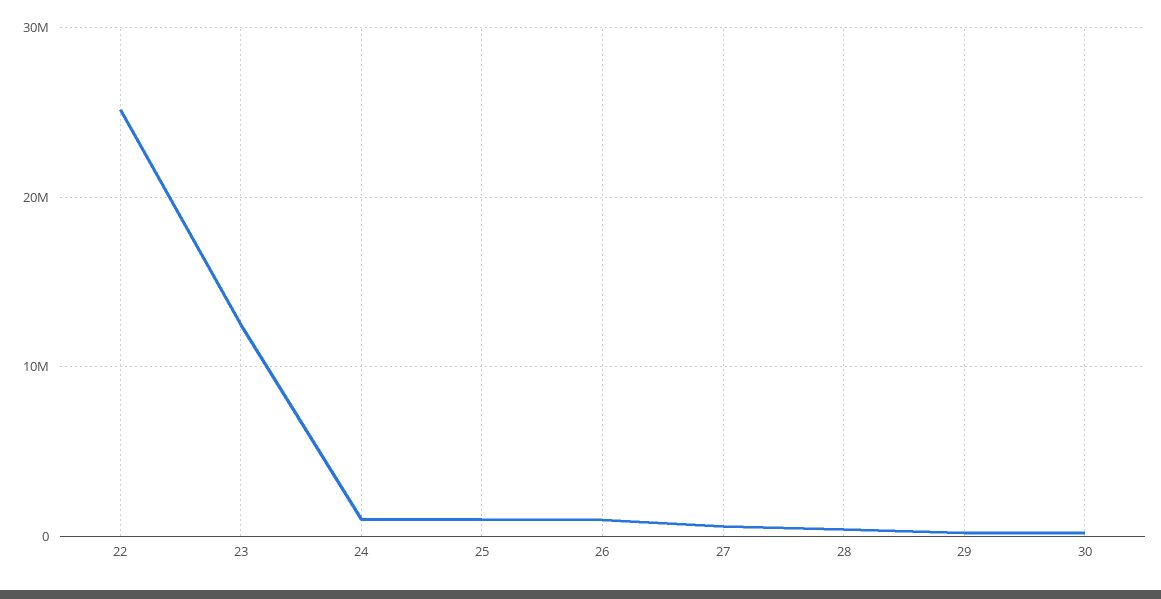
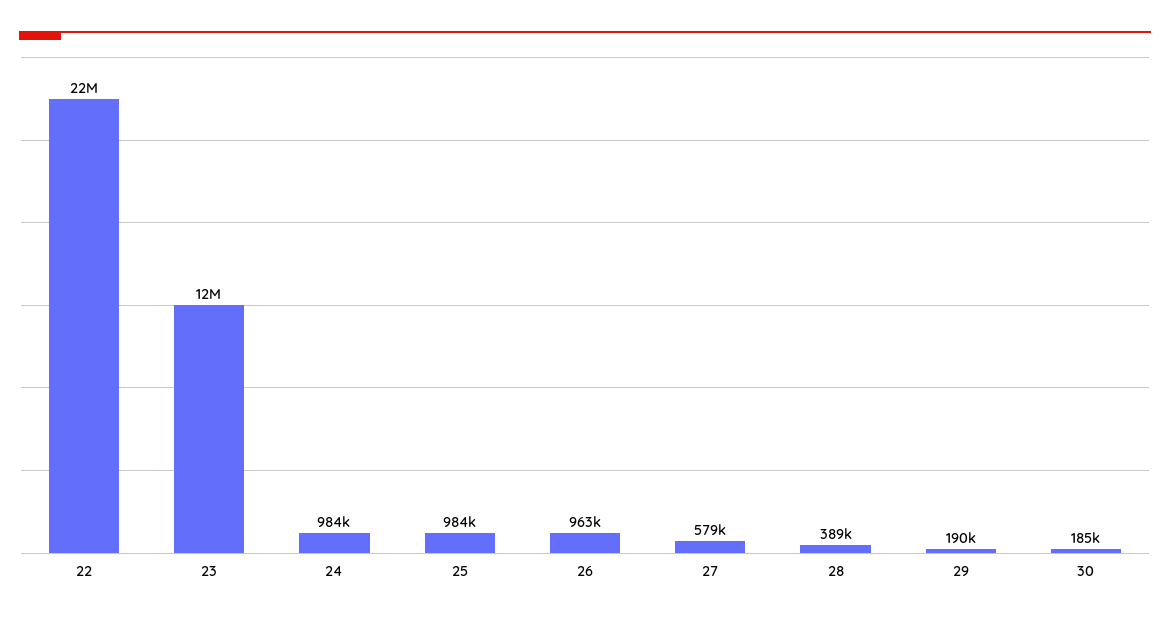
  {
-   "22": 25000000,
+   "22": 22000000,
    "23": 12000000,
    "24": 984000,
    "25": 984000,
    "26": 963000,
    "27": 579000,
    "28": 389000,
    "29": 190000,
    "30": 185000
  }

